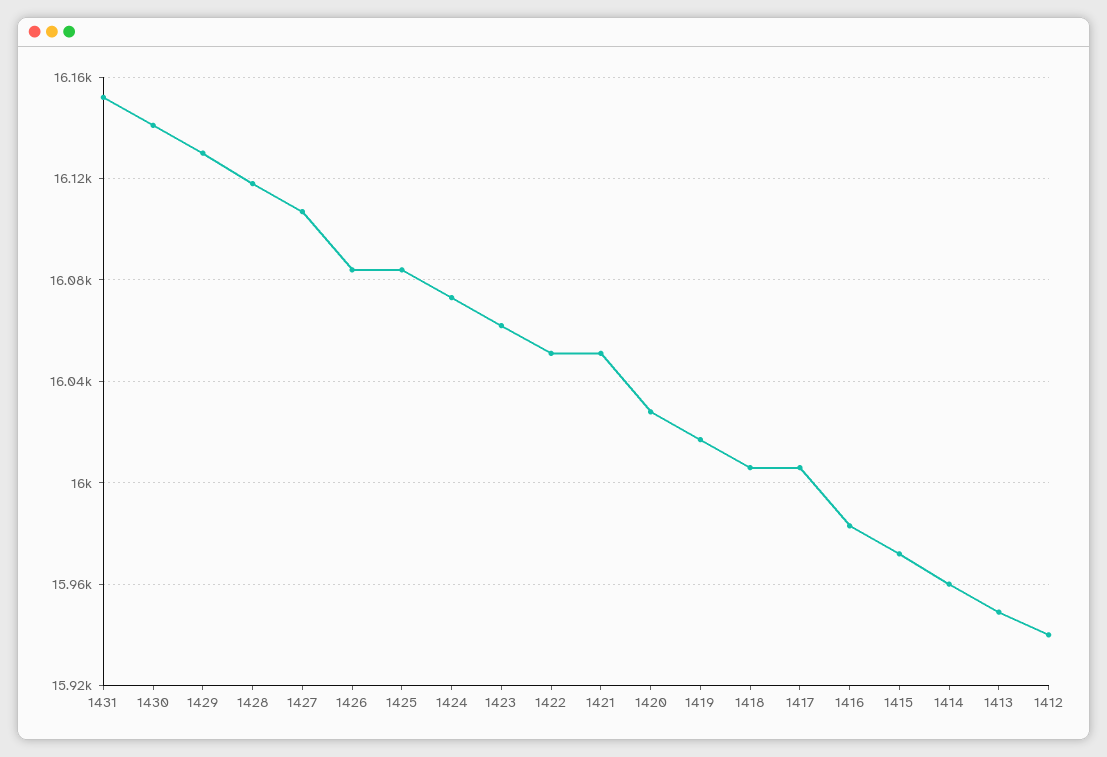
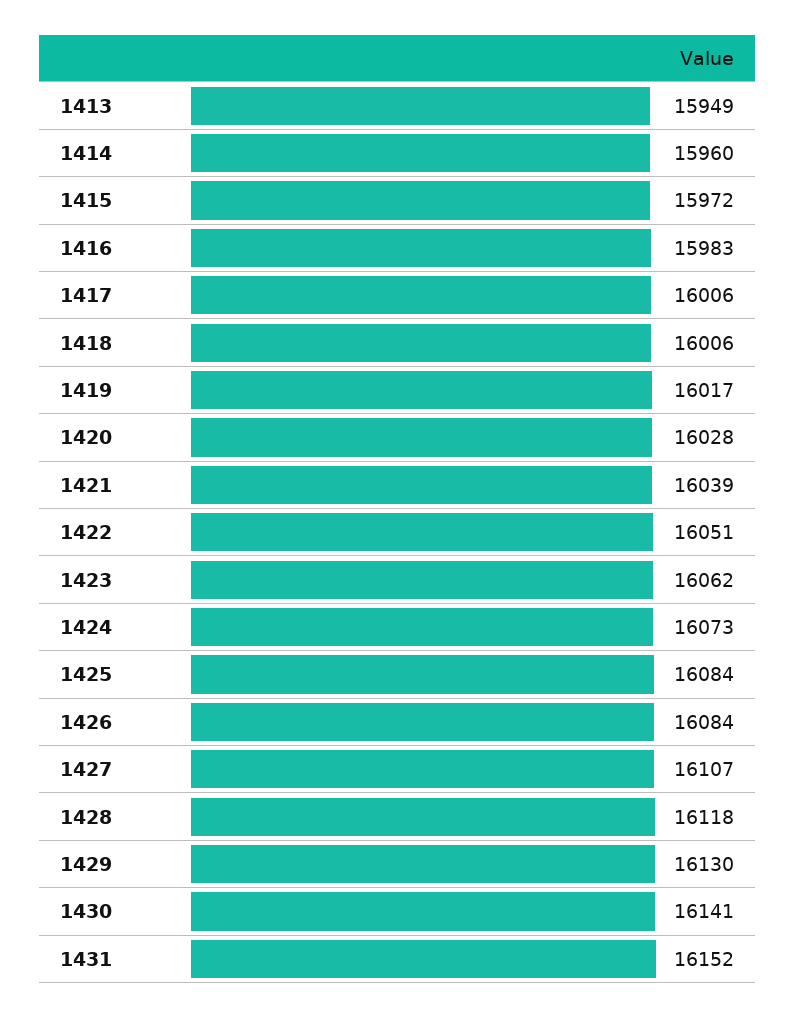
  {
    "1431": 16152,
    "1430": 16141,
    "1429": 16130,
    "1428": 16118,
    "1427": 16107,
    "1426": 16084,
    "1425": 16084,
    "1424": 16073,
    "1423": 16062,
    "1422": 16051,
-   "1421": 16050,
+   "1421": 16039,
    "1420": 16028,
    "1419": 16017,
    "1418": 16006,
    "1417": 16006,
    "1416": 15983,
    "1415": 15972,
    "1414": 15960,
-   "1413": 15949,
+   "1413": 15949
-   "1412": 15940
  }

